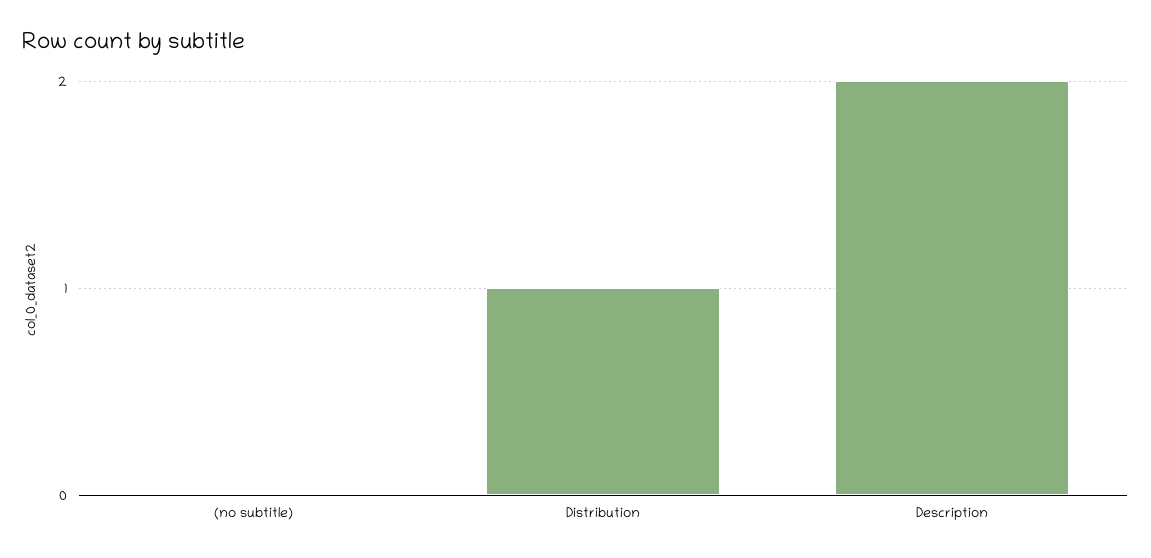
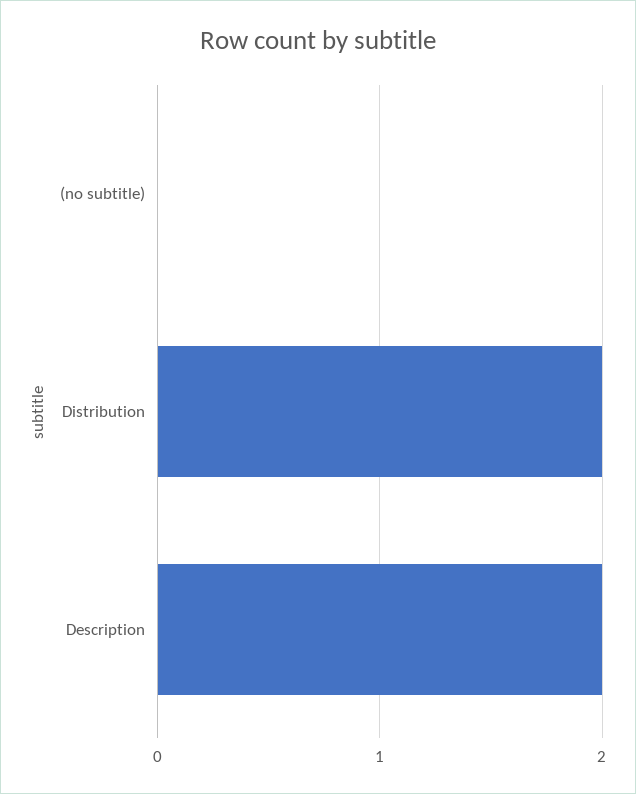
  {
    "(no subtitle)": 0,
-   "Distribution": 1,
+   "Distribution": 2,
    "Description": 2
  }

